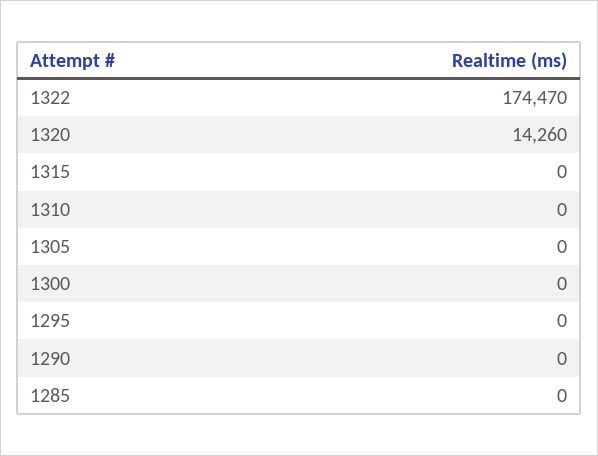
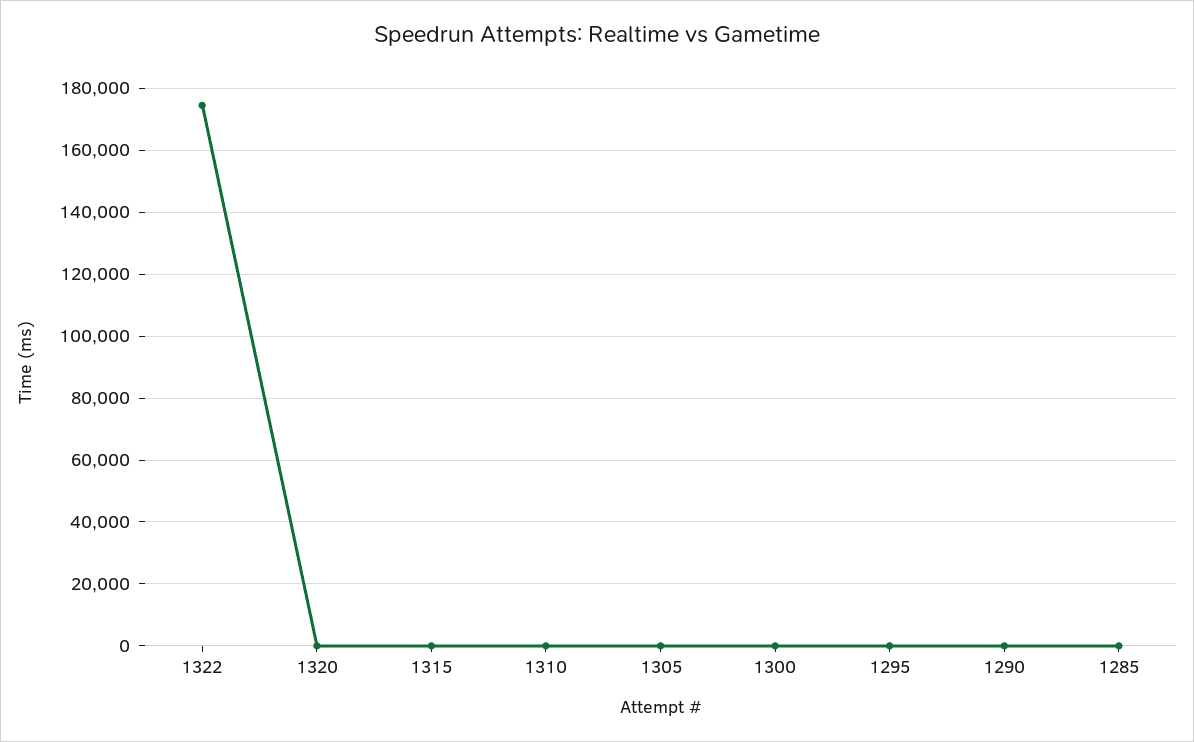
  {
    "1322": 174470,
-   "1320": 14260,
+   "1320": 0,
    "1315": 0,
    "1310": 0,
    "1305": 0,
    "1300": 0,
    "1295": 0,
    "1290": 0,
    "1285": 0
  }

